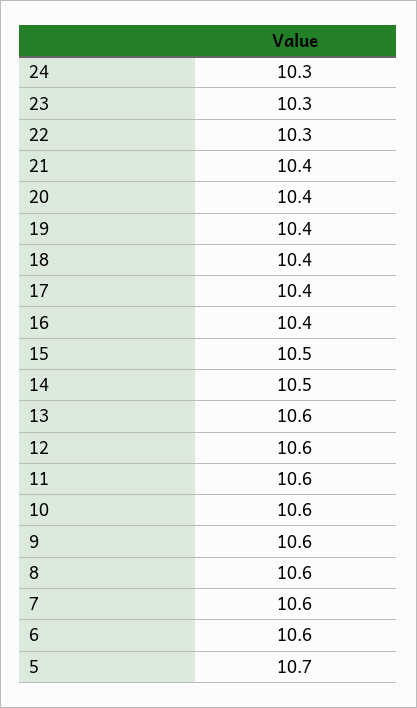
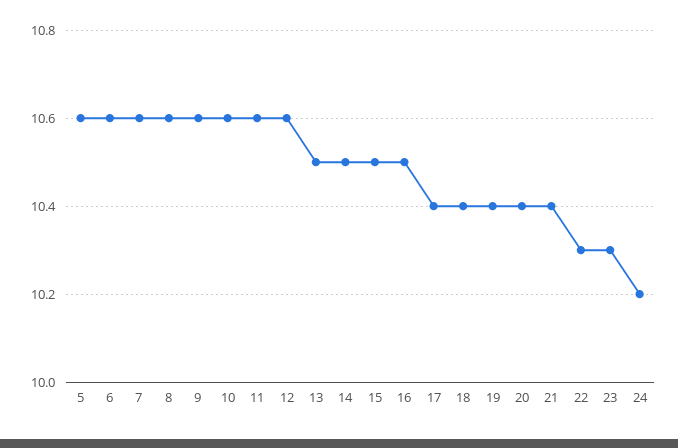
  {
-   "24": 10.3,
+   "24": 10.2,
    "23": 10.3,
    "22": 10.3,
    "21": 10.4,
    "20": 10.4,
    "19": 10.4,
    "18": 10.4,
    "17": 10.4,
-   "16": 10.4,
+   "16": 10.5,
    "15": 10.5,
    "14": 10.5,
-   "13": 10.6,
+   "13": 10.5,
    "12": 10.6,
    "11": 10.6,
    "10": 10.6,
    "9": 10.6,
    "8": 10.6,
    "7": 10.6,
    "6": 10.6,
-   "5": 10.7
+   "5": 10.6
  }

